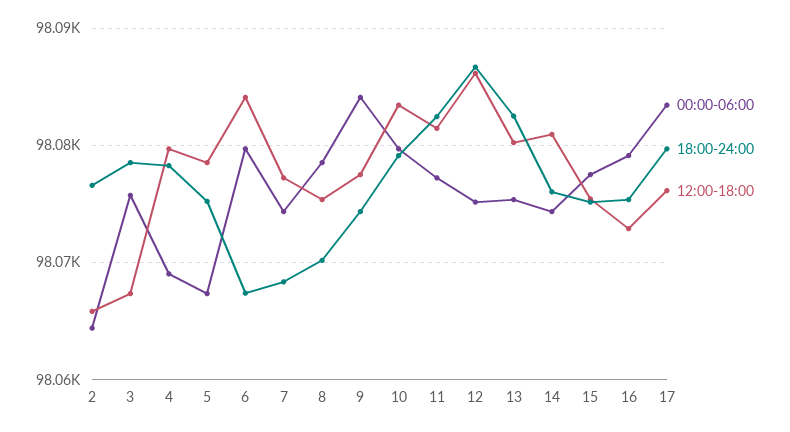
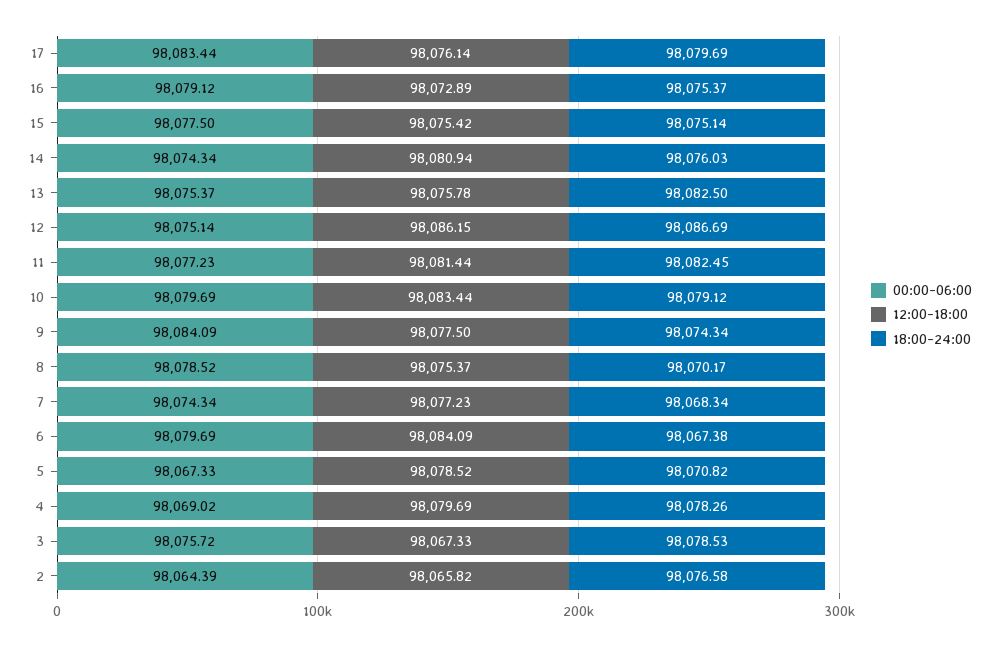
  {
    "00:00-06:00": {
      "2": 98064.39,
      "3": 98075.72,
      "4": 98069.02,
      "5": 98067.33,
      "6": 98079.69,
      "7": 98074.34,
      "8": 98078.52,
      "9": 98084.09,
      "10": 98079.69,
      "11": 98077.23,
      "12": 98075.14,
      "13": 98075.37,
      "14": 98074.34,
      "15": 98077.5,
      "16": 98079.12,
      "17": 98083.44
    },
    "18:00-24:00": {
      "2": 98076.58,
      "3": 98078.53,
      "4": 98078.26,
-     "5": 98075,
+     "5": 98070.82,
      "6": 98067.38,
      "7": 98068.34,
      "8": 98070.17,
      "9": 98074.34,
      "10": 98079.12,
      "11": 98082.45,
      "12": 98086.69,
      "13": 98082.5,
      "14": 98076.03,
      "15": 98075.14,
      "16": 98075.37,
      "17": 98079.69
    },
    "12:00-18:00": {
      "2": 98065.82,
      "3": 98067.33,
      "4": 98079.69,
      "5": 98078.52,
      "6": 98084.09,
      "7": 98077.23,
      "8": 98075.37,
      "9": 98077.5,
      "10": 98083.44,
      "11": 98081.44,
      "12": 98086.15,
-     "13": 98080,
+     "13": 98075.78,
      "14": 98080.94,
      "15": 98075.42,
      "16": 98072.89,
      "17": 98076.14
    }
  }

